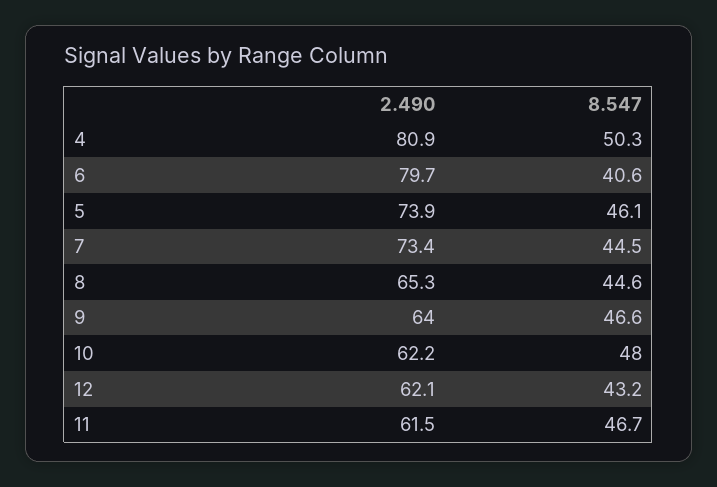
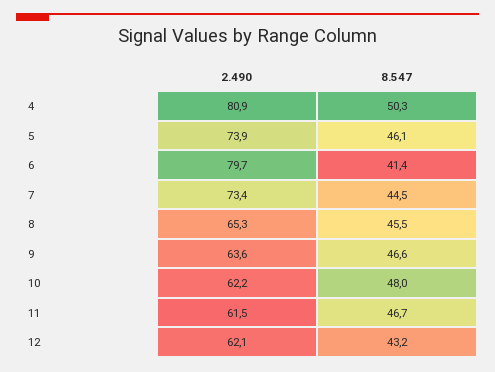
  {
    "2.490": {
      "4": 80.9,
      "6": 79.7,
      "5": 73.9,
      "7": 73.4,
      "8": 65.3,
-     "9": 64,
+     "9": 63.6,
      "10": 62.2,
      "12": 62.1,
      "11": 61.5
    },
    "8.547": {
      "4": 50.3,
-     "6": 40.6,
+     "6": 41.4,
      "5": 46.1,
      "7": 44.5,
-     "8": 44.6,
+     "8": 45.5,
      "9": 46.6,
      "10": 48,
      "12": 43.2,
      "11": 46.7
    }
  }

